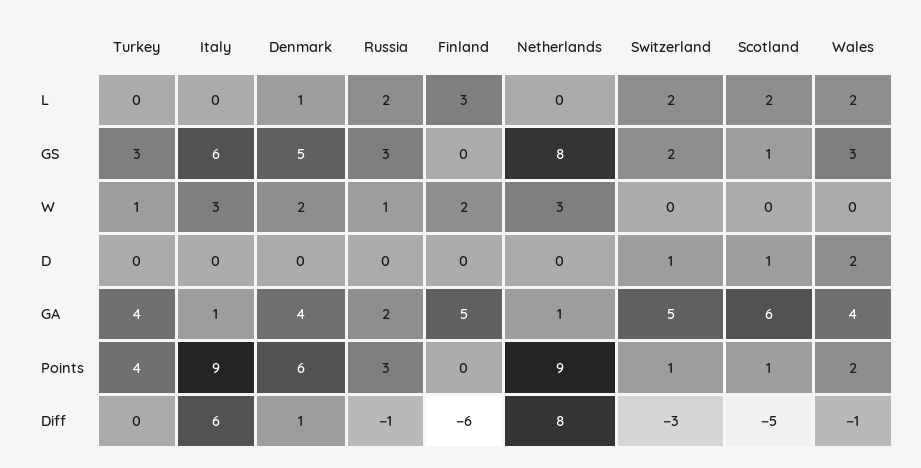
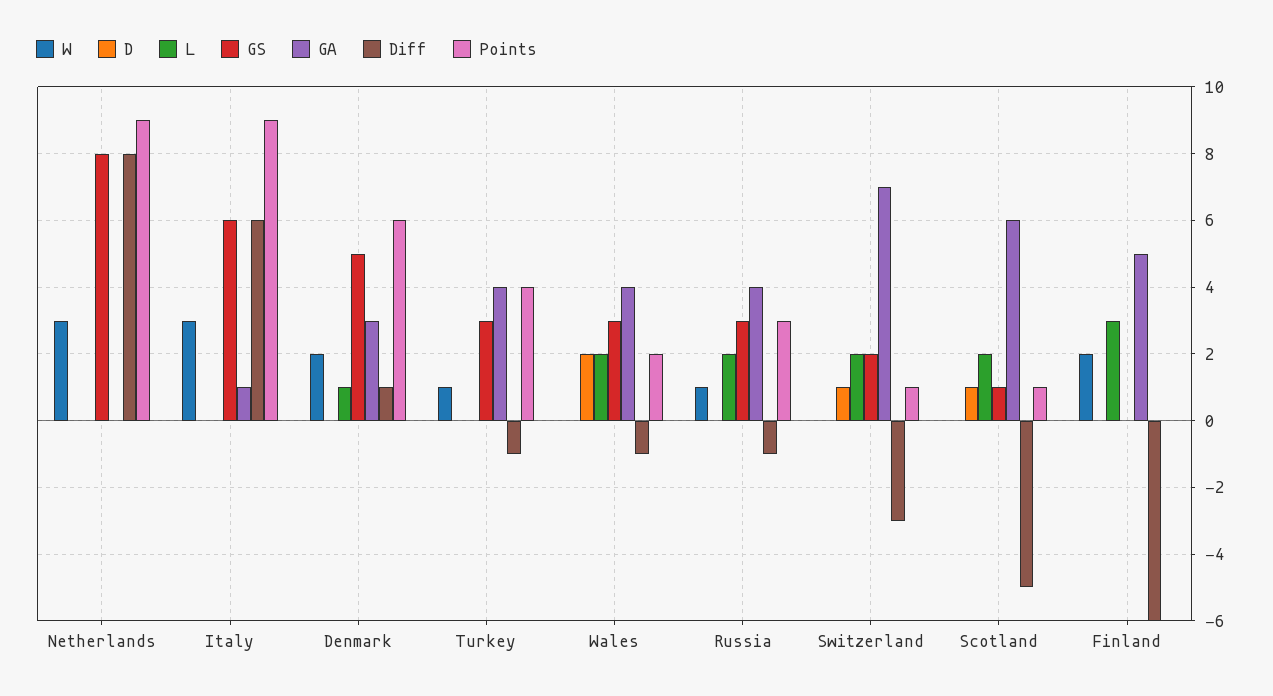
  {
    "L": {
      "Turkey": 0,
      "Italy": 0,
      "Denmark": 1,
      "Russia": 2,
      "Finland": 3,
      "Netherlands": 0,
      "Switzerland": 2,
      "Scotland": 2,
      "Wales": 2
    },
    "GS": {
      "Turkey": 3,
      "Italy": 6,
      "Denmark": 5,
      "Russia": 3,
      "Finland": 0,
      "Netherlands": 8,
      "Switzerland": 2,
      "Scotland": 1,
      "Wales": 3
    },
    "W": {
      "Turkey": 1,
      "Italy": 3,
      "Denmark": 2,
      "Russia": 1,
      "Finland": 2,
      "Netherlands": 3,
      "Switzerland": 0,
      "Scotland": 0,
      "Wales": 0
    },
    "D": {
      "Turkey": 0,
      "Italy": 0,
      "Denmark": 0,
      "Russia": 0,
      "Finland": 0,
      "Netherlands": 0,
      "Switzerland": 1,
      "Scotland": 1,
      "Wales": 2
    },
    "GA": {
      "Turkey": 4,
      "Italy": 1,
-     "Denmark": 4,
+     "Denmark": 3,
-     "Russia": 2,
+     "Russia": 4,
      "Finland": 5,
-     "Netherlands": 1,
+     "Netherlands": 0,
-     "Switzerland": 5,
+     "Switzerland": 7,
      "Scotland": 6,
      "Wales": 4
    },
    "Points": {
      "Turkey": 4,
      "Italy": 9,
      "Denmark": 6,
      "Russia": 3,
      "Finland": 0,
      "Netherlands": 9,
      "Switzerland": 1,
      "Scotland": 1,
      "Wales": 2
    },
    "Diff": {
-     "Turkey": 0,
+     "Turkey": -1,
      "Italy": 6,
      "Denmark": 1,
      "Russia": -1,
      "Finland": -6,
      "Netherlands": 8,
      "Switzerland": -3,
      "Scotland": -5,
      "Wales": -1
    }
  }

